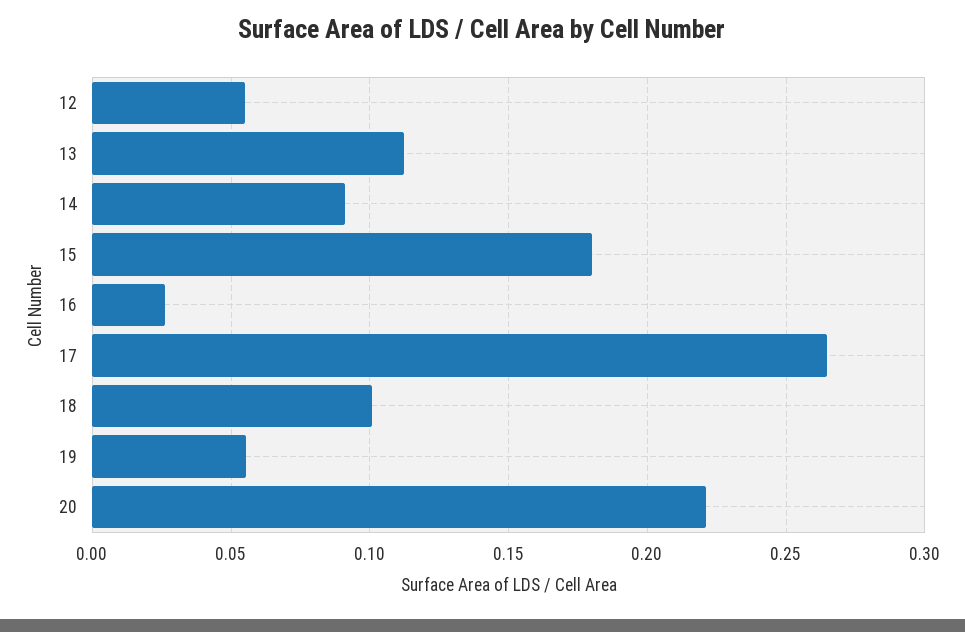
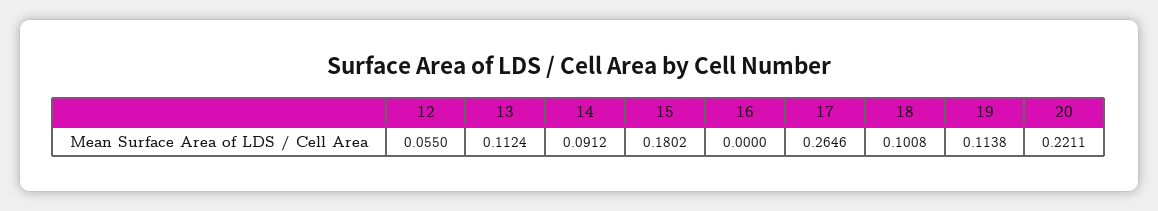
  {
    "12": 0.055,
    "13": 0.1124,
    "14": 0.0912,
    "15": 0.1802,
-   "16": 0.025,
+   "16": 0,
    "17": 0.2646,
    "18": 0.1008,
-   "19": 0.055,
+   "19": 0.1138,
    "20": 0.2211
  }

